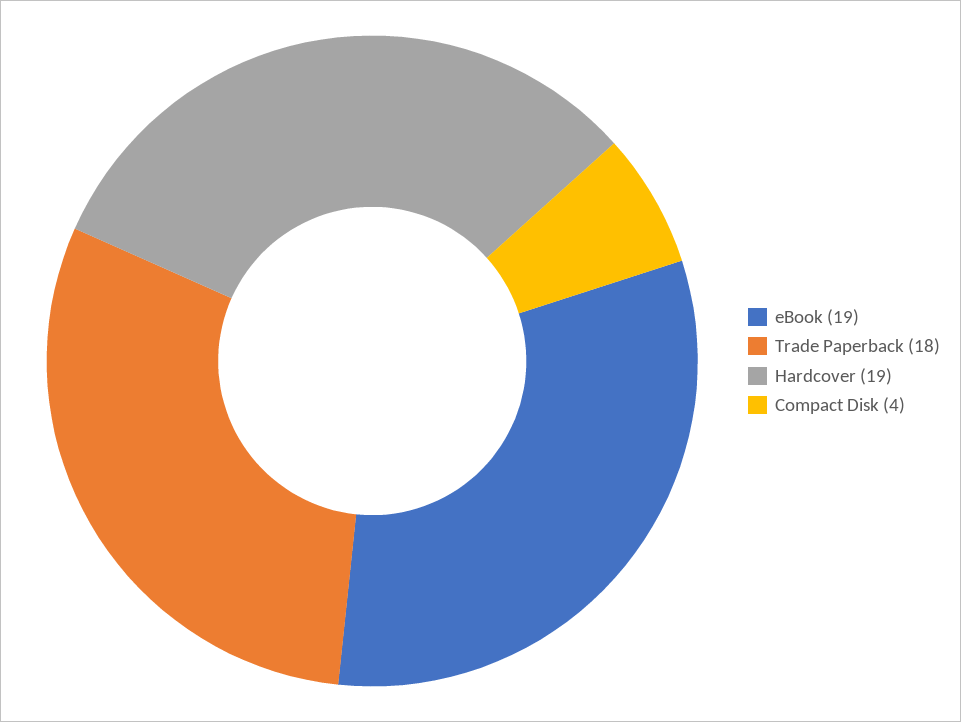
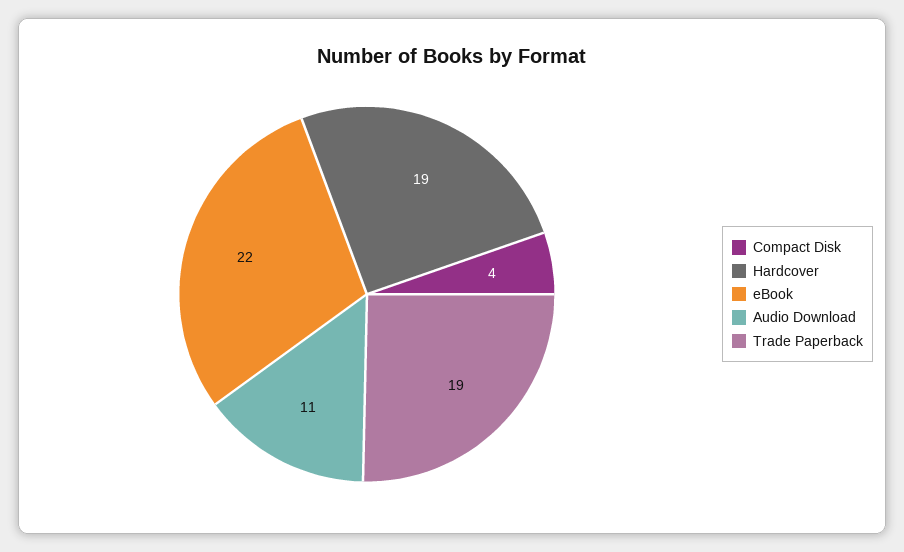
  {
-   "eBook": 19,
+   "eBook": 22,
-   "Trade Paperback": 18,
+   "Trade Paperback": 19,
    "Hardcover": 19,
-   "Compact Disk": 4
+   "Compact Disk": 4,
+   "Audio Download": 11
  }

